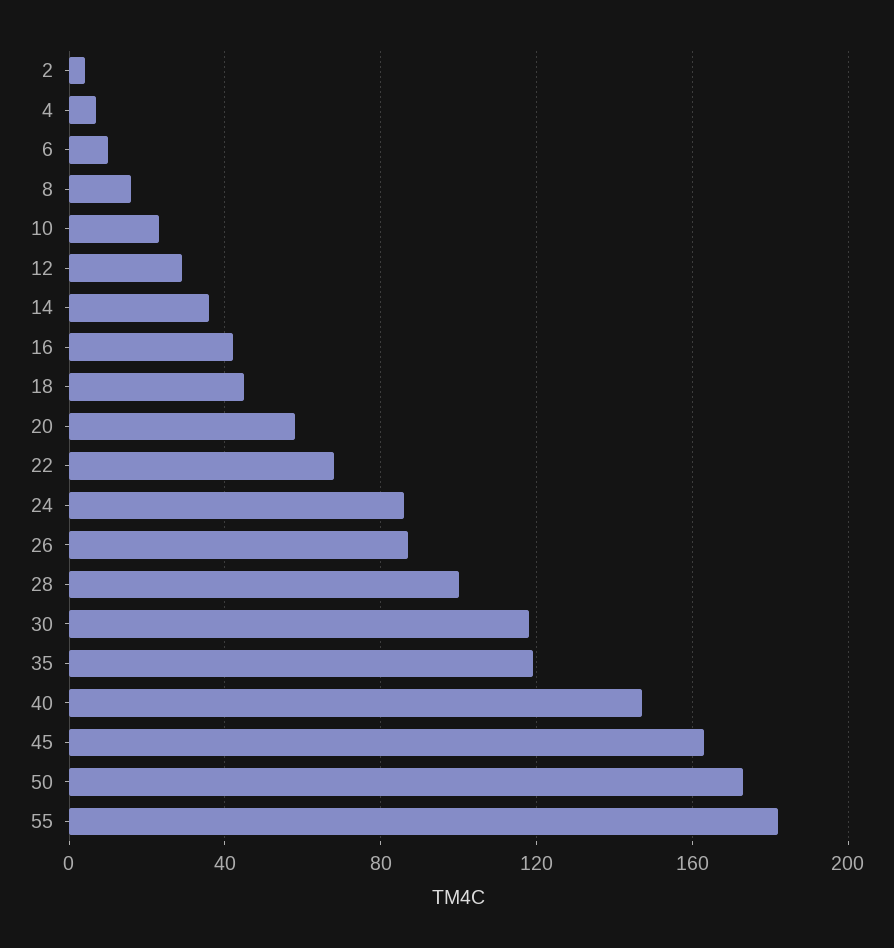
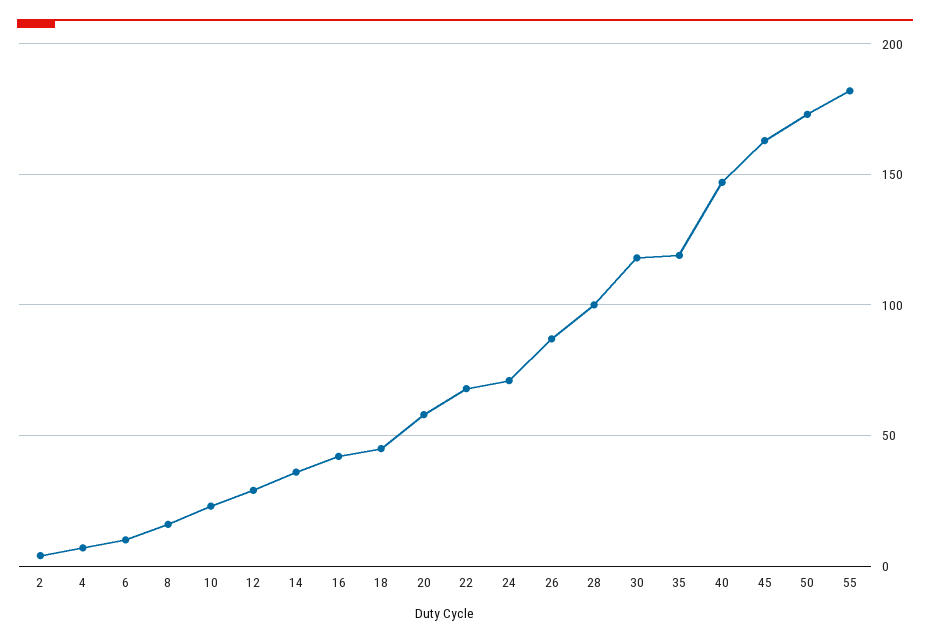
  {
    "2": 5,
    "4": 5,
    "6": 10,
    "8": 15,
    "10": 25,
    "12": 30,
    "14": 35,
    "16": 40,
    "18": 45,
    "20": 60,
    "22": 70,
-   "24": 85,
+   "24": 70,
    "26": 85,
    "28": 100,
    "30": 120,
    "35": 120,
    "40": 145,
    "45": 165,
    "50": 175,
    "55": 180
  }

